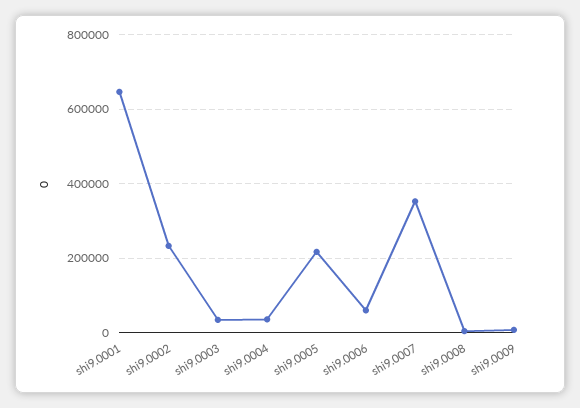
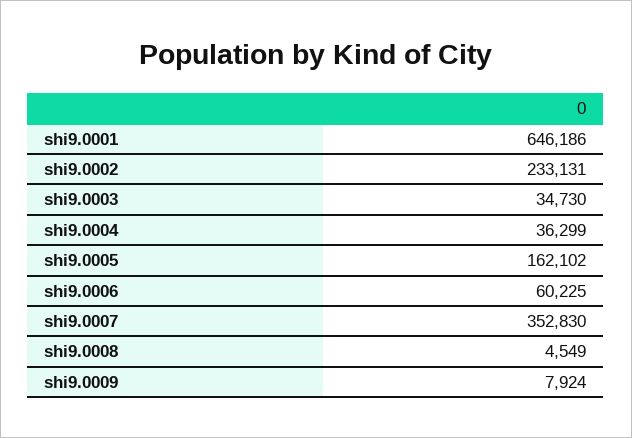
  {
    "shi9.0001": 646186,
    "shi9.0002": 233131,
    "shi9.0003": 34730,
    "shi9.0004": 36299,
-   "shi9.0005": 220000,
+   "shi9.0005": 162102,
    "shi9.0006": 60225,
    "shi9.0007": 352830,
    "shi9.0008": 4549,
    "shi9.0009": 7924
  }

